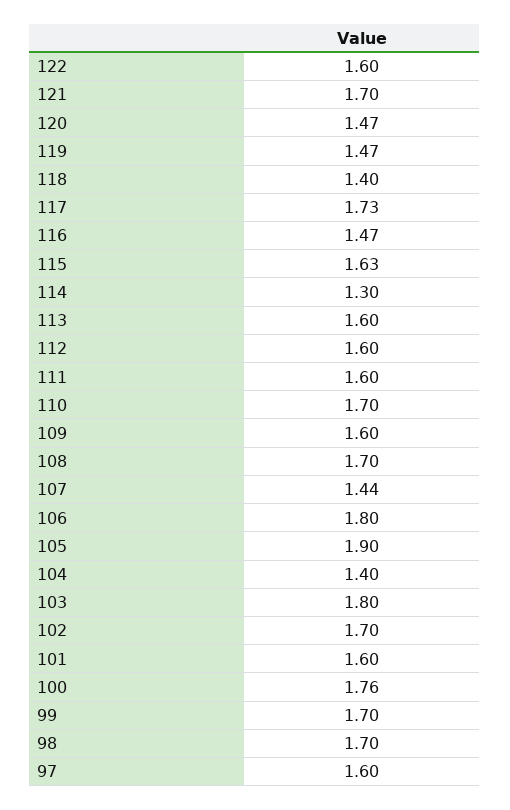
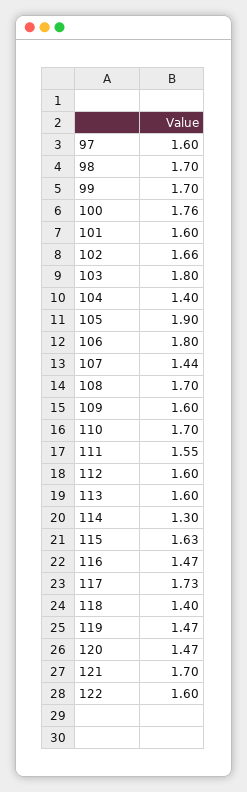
  {
    "122": 1.6,
    "121": 1.7,
    "120": 1.47,
    "119": 1.47,
    "118": 1.4,
    "117": 1.73,
    "116": 1.47,
    "115": 1.63,
    "114": 1.3,
    "113": 1.6,
    "112": 1.6,
-   "111": 1.6,
+   "111": 1.55,
    "110": 1.7,
    "109": 1.6,
    "108": 1.7,
    "107": 1.44,
    "106": 1.8,
    "105": 1.9,
    "104": 1.4,
    "103": 1.8,
-   "102": 1.7,
+   "102": 1.66,
    "101": 1.6,
    "100": 1.76,
    "99": 1.7,
    "98": 1.7,
    "97": 1.6
  }

